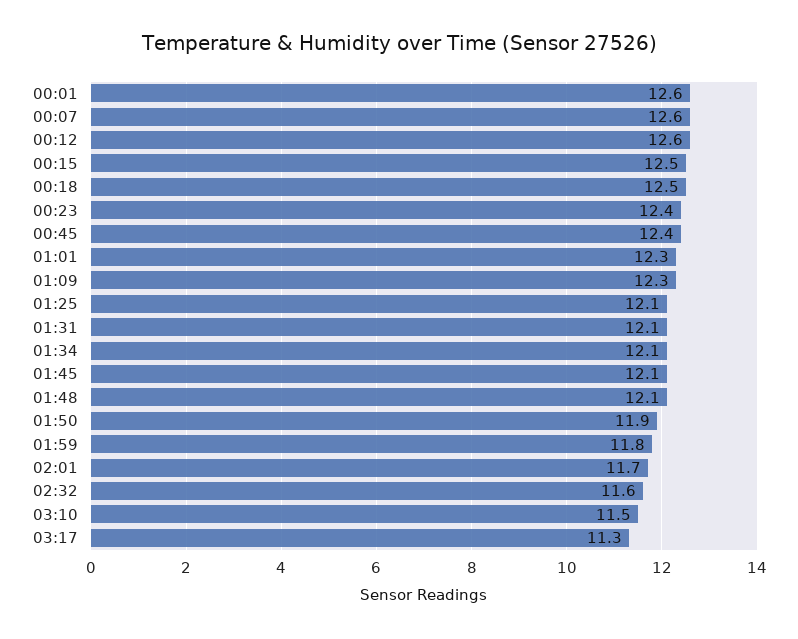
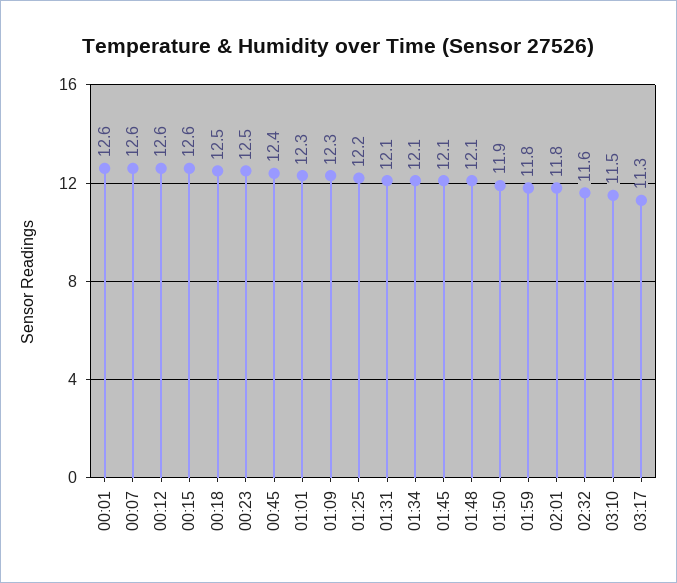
  {
    "00:01": 12.6,
    "00:07": 12.6,
    "00:12": 12.6,
-   "00:15": 12.5,
+   "00:15": 12.6,
    "00:18": 12.5,
-   "00:23": 12.4,
+   "00:23": 12.5,
    "00:45": 12.4,
    "01:01": 12.3,
    "01:09": 12.3,
-   "01:25": 12.1,
+   "01:25": 12.2,
    "01:31": 12.1,
    "01:34": 12.1,
    "01:45": 12.1,
    "01:48": 12.1,
    "01:50": 11.9,
    "01:59": 11.8,
-   "02:01": 11.7,
+   "02:01": 11.8,
    "02:32": 11.6,
    "03:10": 11.5,
    "03:17": 11.3
  }

